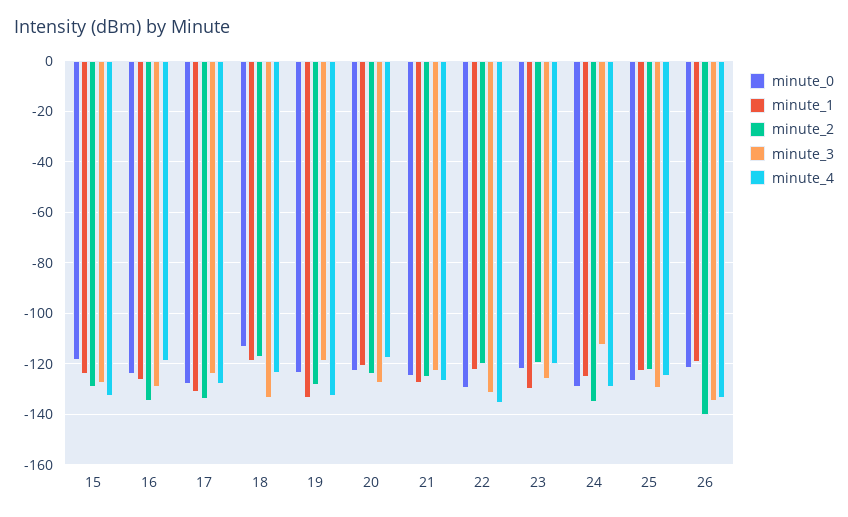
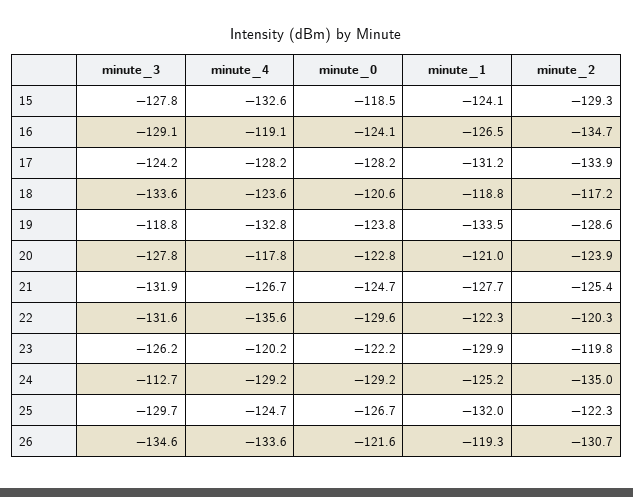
  {
    "minute_0": {
      "15": -118.5,
      "16": -124.1,
      "17": -128.2,
-     "18": -112.5,
+     "18": -120.6,
      "19": -123.8,
      "20": -122.8,
      "21": -124.7,
      "22": -129.6,
      "23": -122.2,
      "24": -129.2,
      "25": -126.7,
      "26": -121.6
    },
    "minute_1": {
      "15": -124.1,
      "16": -126.5,
      "17": -131.2,
      "18": -118.8,
      "19": -133.5,
      "20": -121,
      "21": -127.7,
      "22": -122.3,
      "23": -129.9,
      "24": -125.2,
-     "25": -122.5,
+     "25": -132,
      "26": -119.3
    },
    "minute_2": {
      "15": -129.3,
      "16": -134.7,
      "17": -133.9,
      "18": -117.2,
      "19": -128.6,
      "20": -123.9,
      "21": -125.4,
      "22": -120.3,
      "23": -119.8,
      "24": -135,
      "25": -122.3,
-     "26": -140
+     "26": -130.7
    },
    "minute_3": {
      "15": -127.8,
      "16": -129.1,
      "17": -124.2,
      "18": -133.6,
      "19": -118.8,
      "20": -127.8,
-     "21": -122.5,
+     "21": -131.9,
      "22": -131.6,
      "23": -126.2,
      "24": -112.7,
      "25": -129.7,
      "26": -134.6
    },
    "minute_4": {
      "15": -132.6,
      "16": -119.1,
      "17": -128.2,
      "18": -123.6,
      "19": -132.8,
      "20": -117.8,
      "21": -126.7,
      "22": -135.6,
      "23": -120.2,
      "24": -129.2,
      "25": -124.7,
      "26": -133.6
    }
  }

